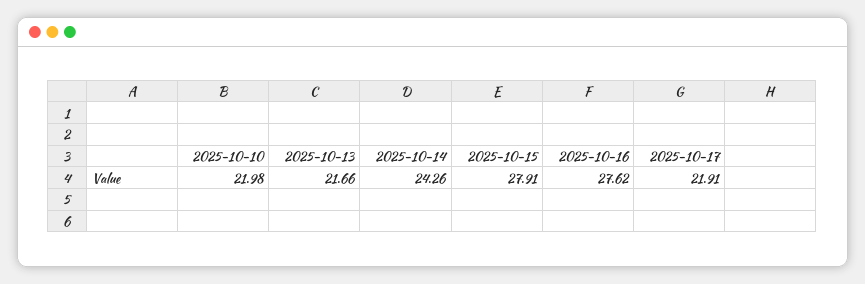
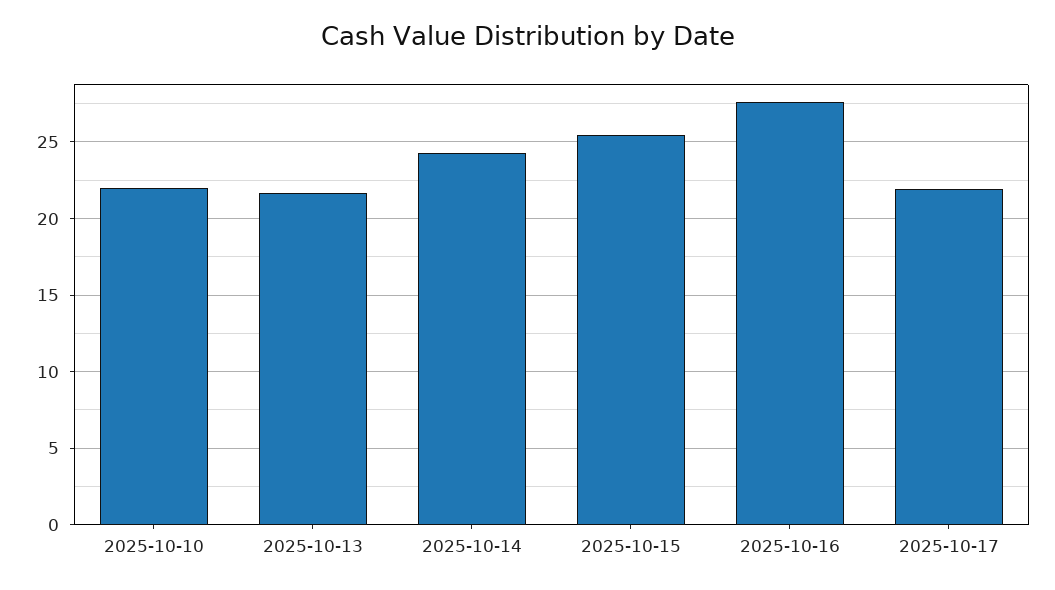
  {
    "2025-10-10": 21.98,
    "2025-10-13": 21.66,
    "2025-10-14": 24.26,
-   "2025-10-15": 27.91,
+   "2025-10-15": 25.5,
    "2025-10-16": 27.62,
    "2025-10-17": 21.91
  }

